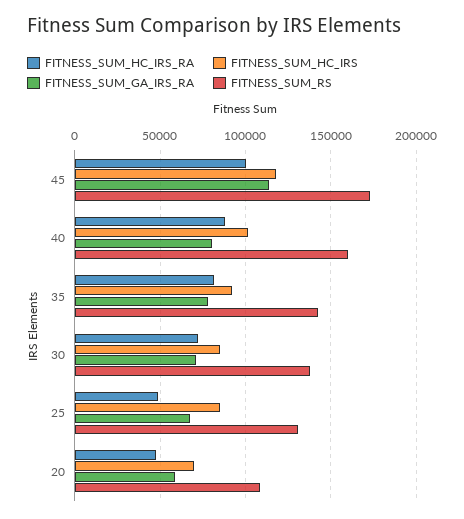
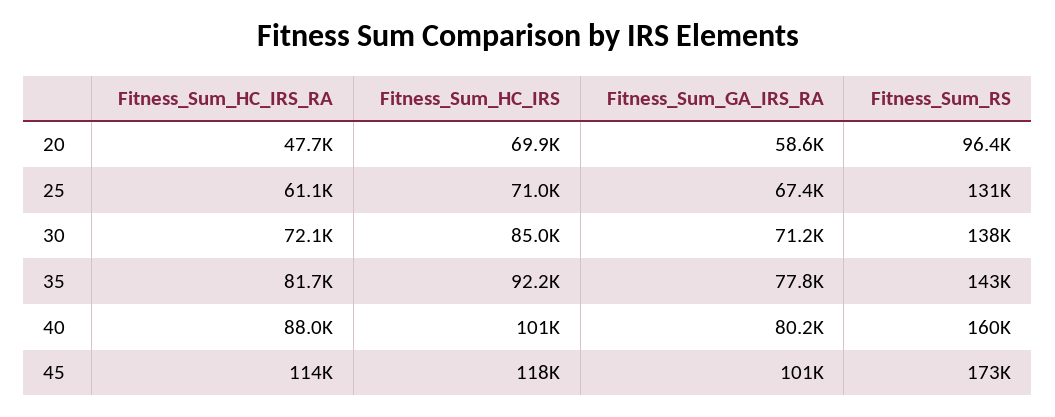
  {
    "FITNESS_SUM_HC_IRS_RA": {
-     "45": 100000,
+     "45": 114000,
      "40": 88000,
      "35": 81700,
      "30": 72100,
-     "25": 50000,
+     "25": 61100,
      "20": 47700
    },
    "FITNESS_SUM_HC_IRS": {
      "45": 118000,
      "40": 101000,
      "35": 92200,
      "30": 85000,
-     "25": 85000,
+     "25": 71000,
      "20": 69900
    },
    "FITNESS_SUM_GA_IRS_RA": {
-     "45": 115000,
+     "45": 101000,
      "40": 80200,
      "35": 77800,
      "30": 71200,
      "25": 67400,
      "20": 58600
    },
    "FITNESS_SUM_RS": {
      "45": 173000,
      "40": 160000,
      "35": 143000,
      "30": 138000,
      "25": 131000,
-     "20": 110000
+     "20": 96400
    }
  }

